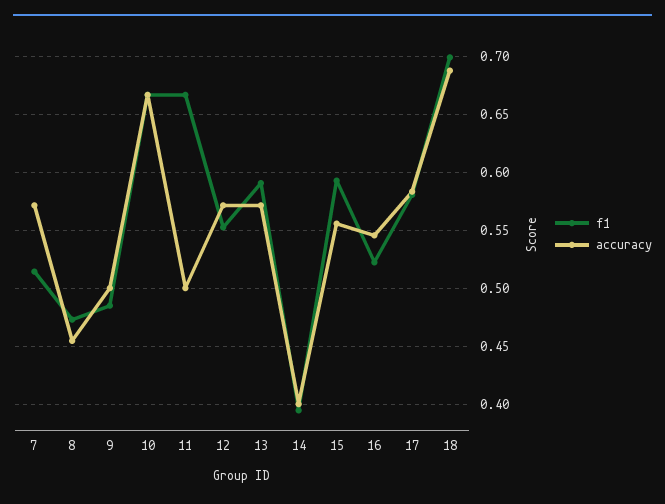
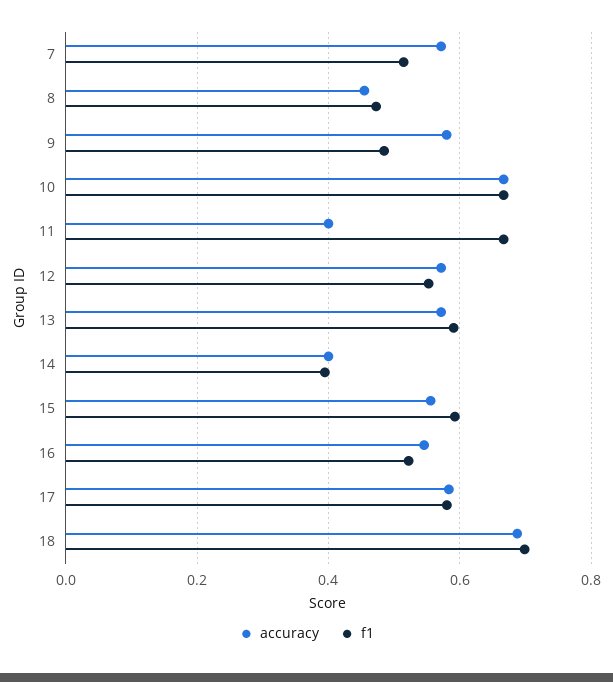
  {
    "f1": {
      "7": 0.51,
      "8": 0.47,
      "9": 0.48,
      "10": 0.67,
      "11": 0.67,
      "12": 0.55,
      "13": 0.59,
      "14": 0.39,
      "15": 0.59,
      "16": 0.52,
      "17": 0.58,
      "18": 0.7
    },
    "accuracy": {
      "7": 0.57,
      "8": 0.45,
-     "9": 0.5,
+     "9": 0.58,
      "10": 0.67,
-     "11": 0.5,
+     "11": 0.4,
      "12": 0.57,
      "13": 0.57,
      "14": 0.4,
      "15": 0.56,
      "16": 0.55,
      "17": 0.58,
      "18": 0.69
    }
  }

